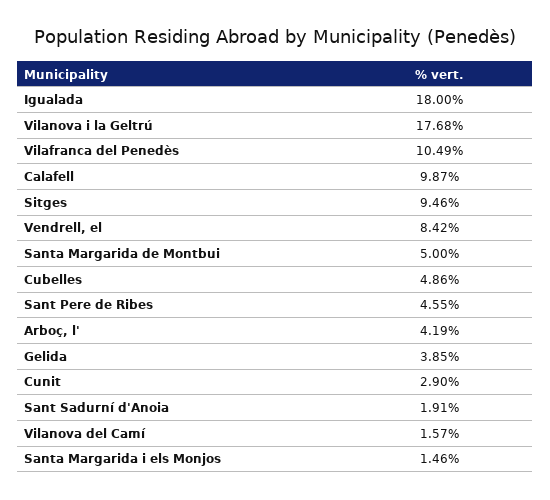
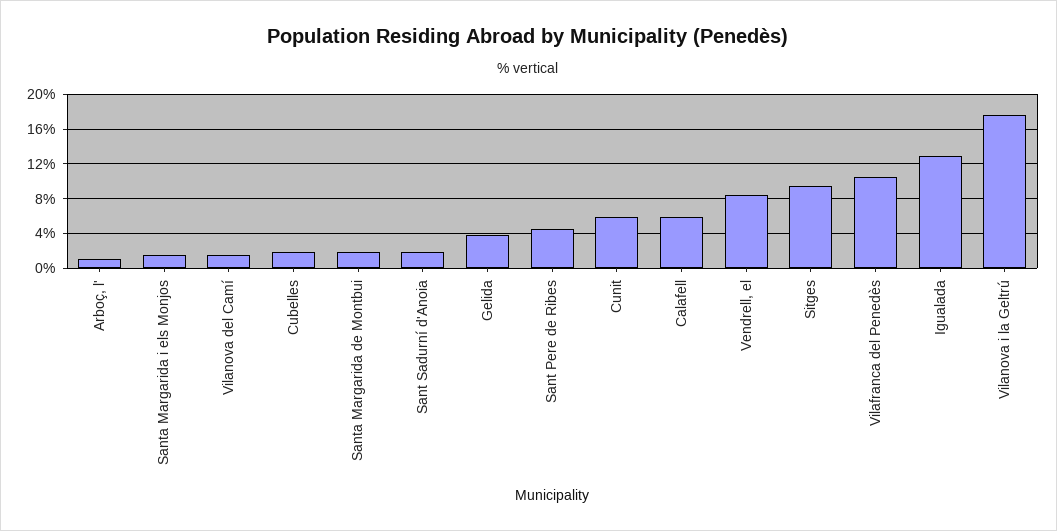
  {
-   "Igualada": 18,
+   "Igualada": 13,
    "Vilanova i la Geltrú": 17.68,
    "Vilafranca del Penedès": 10.49,
-   "Calafell": 9.87,
+   "Calafell": 6,
    "Sitges": 9.46,
    "Vendrell, el": 8.42,
-   "Santa Margarida de Montbui": 5,
+   "Santa Margarida de Montbui": 2,
-   "Cubelles": 4.86,
+   "Cubelles": 2,
    "Sant Pere de Ribes": 4.55,
-   "Arboç, l'": 4.19,
+   "Arboç, l'": 1,
    "Gelida": 3.85,
-   "Cunit": 2.9,
+   "Cunit": 6,
    "Sant Sadurní d'Anoia": 1.91,
    "Vilanova del Camí": 1.57,
    "Santa Margarida i els Monjos": 1.46
  }

